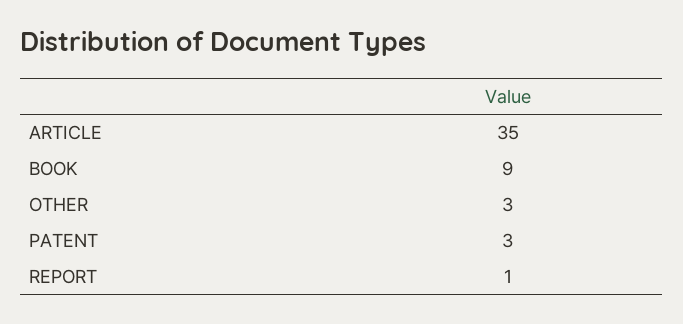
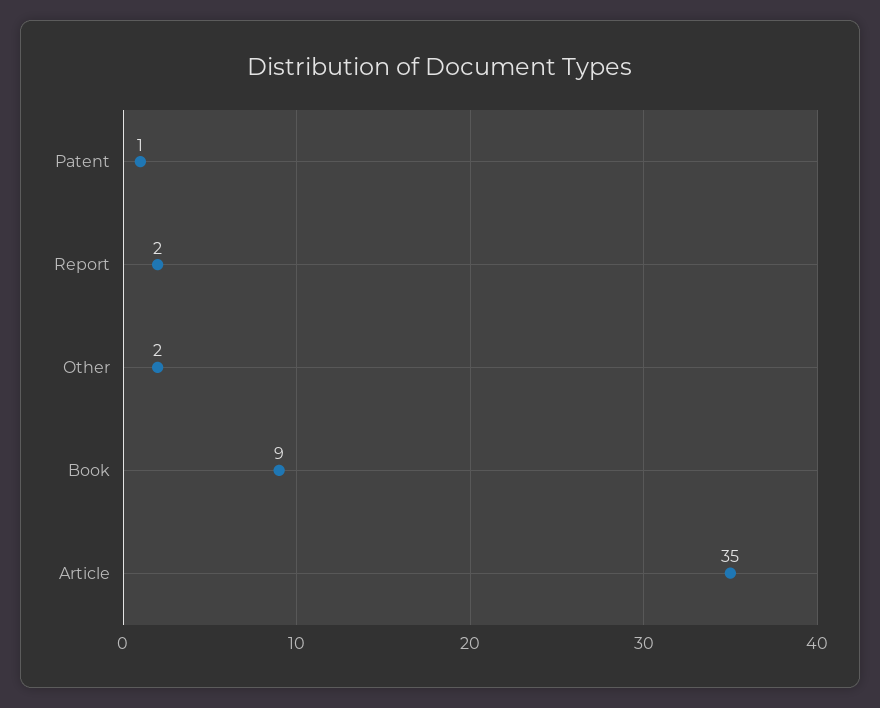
  {
    "ARTICLE": 35,
    "BOOK": 9,
-   "OTHER": 3,
+   "OTHER": 2,
-   "PATENT": 3,
+   "PATENT": 1,
-   "REPORT": 1
+   "REPORT": 2
  }

